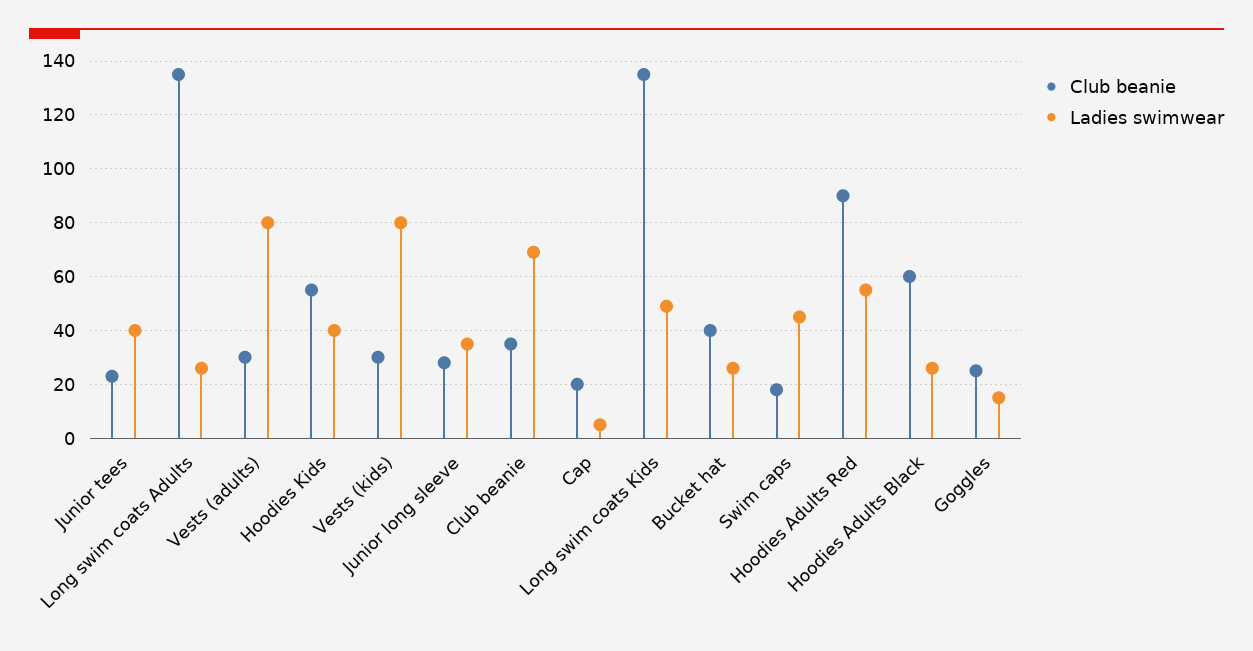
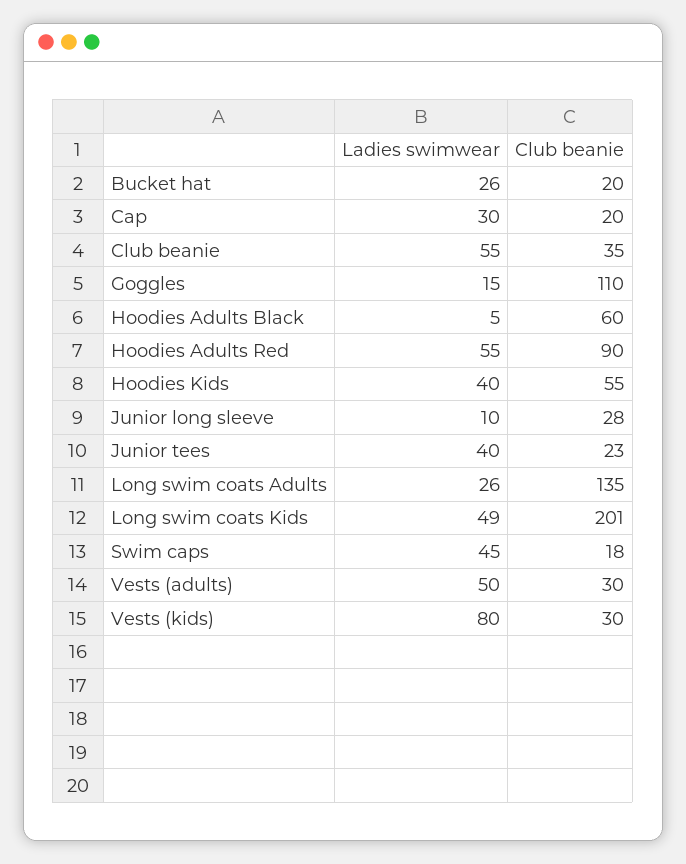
  {
    "Club beanie": {
      "Junior tees": 23,
      "Long swim coats Adults": 135,
      "Vests (adults)": 30,
      "Hoodies Kids": 55,
      "Vests (kids)": 30,
      "Junior long sleeve": 28,
      "Club beanie": 35,
      "Cap": 20,
-     "Long swim coats Kids": 135,
+     "Long swim coats Kids": 201,
-     "Bucket hat": 40,
+     "Bucket hat": 20,
      "Swim caps": 18,
      "Hoodies Adults Red": 90,
      "Hoodies Adults Black": 60,
-     "Goggles": 25
+     "Goggles": 110
    },
    "Ladies swimwear": {
      "Junior tees": 40,
      "Long swim coats Adults": 26,
-     "Vests (adults)": 80,
+     "Vests (adults)": 50,
      "Hoodies Kids": 40,
      "Vests (kids)": 80,
-     "Junior long sleeve": 35,
+     "Junior long sleeve": 10,
-     "Club beanie": 70,
+     "Club beanie": 55,
-     "Cap": 5,
+     "Cap": 30,
      "Long swim coats Kids": 49,
      "Bucket hat": 26,
      "Swim caps": 45,
      "Hoodies Adults Red": 55,
-     "Hoodies Adults Black": 25,
+     "Hoodies Adults Black": 5,
      "Goggles": 15
    }
  }

